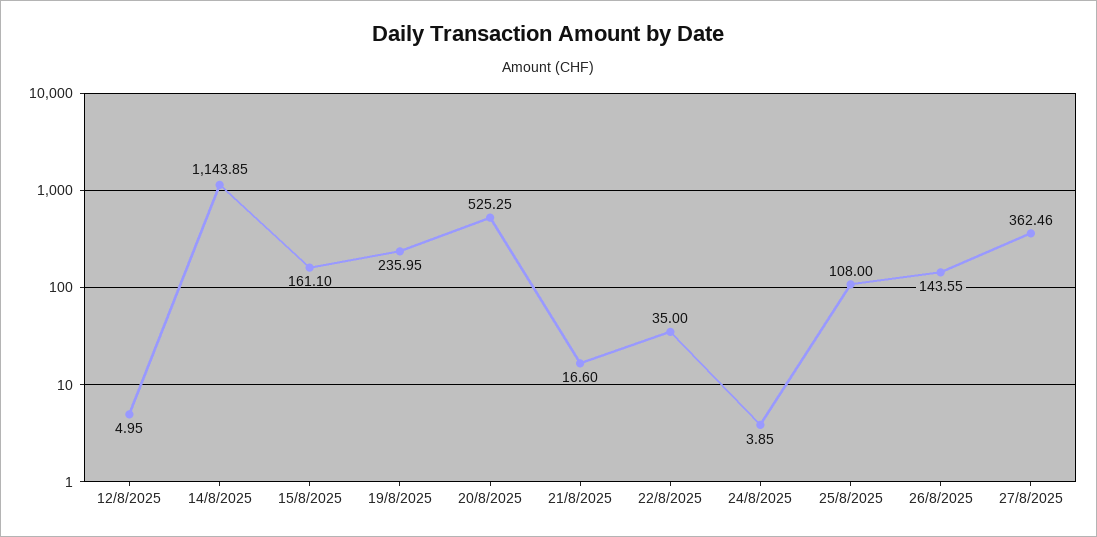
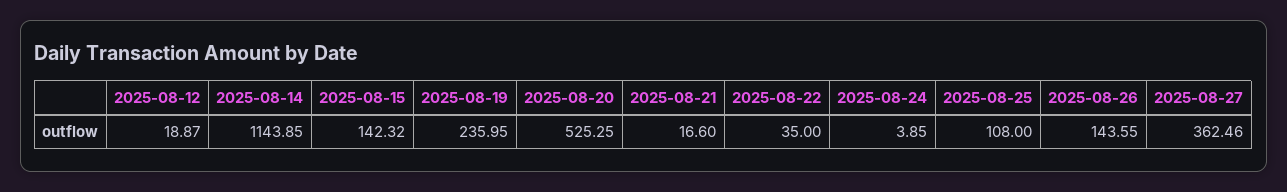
  {
-   "12/8/2025": 4.95,
+   "12/8/2025": 18.87,
    "14/8/2025": 1143.85,
-   "15/8/2025": 161.1,
+   "15/8/2025": 142.32,
    "19/8/2025": 235.95,
    "20/8/2025": 525.25,
    "21/8/2025": 16.6,
    "22/8/2025": 35,
    "24/8/2025": 3.85,
    "25/8/2025": 108,
    "26/8/2025": 143.55,
    "27/8/2025": 362.46
  }

